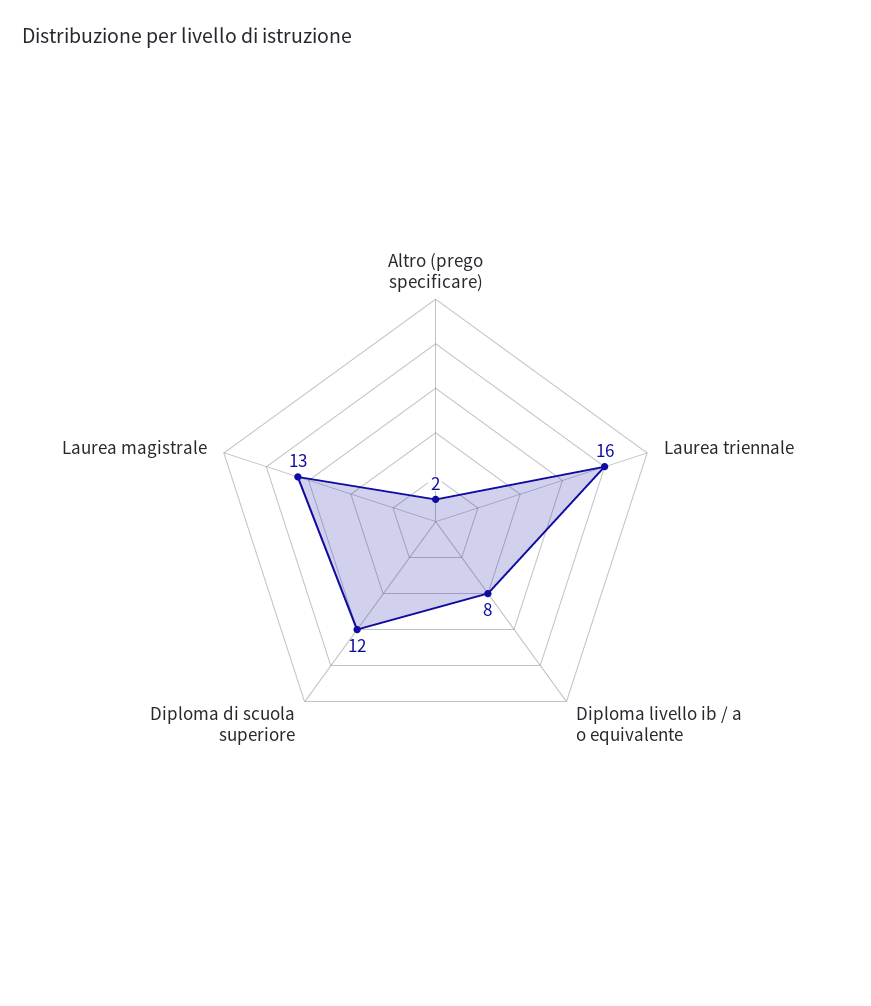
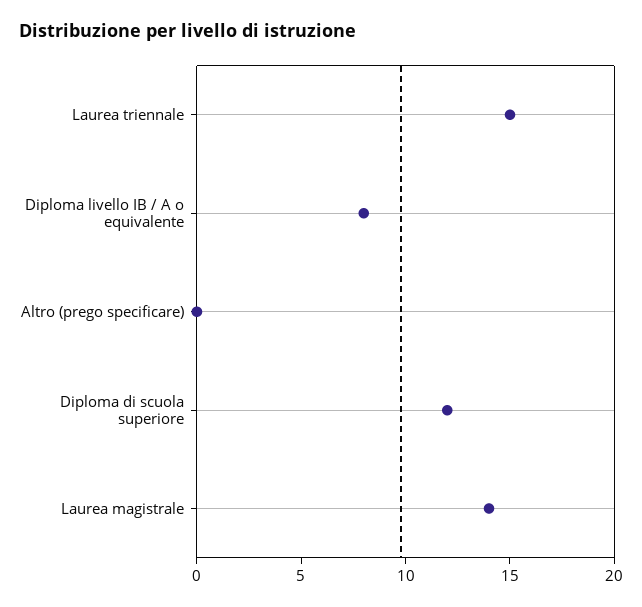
  {
-   "Altro (prego specificare)": 2,
+   "Altro (prego specificare)": 0,
-   "Laurea triennale": 16,
+   "Laurea triennale": 15,
    "Diploma livello ib / a o equivalente": 8,
    "Diploma di scuola superiore": 12,
-   "Laurea magistrale": 13
+   "Laurea magistrale": 14
  }

